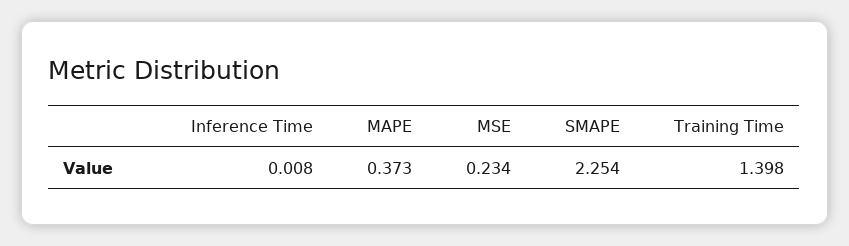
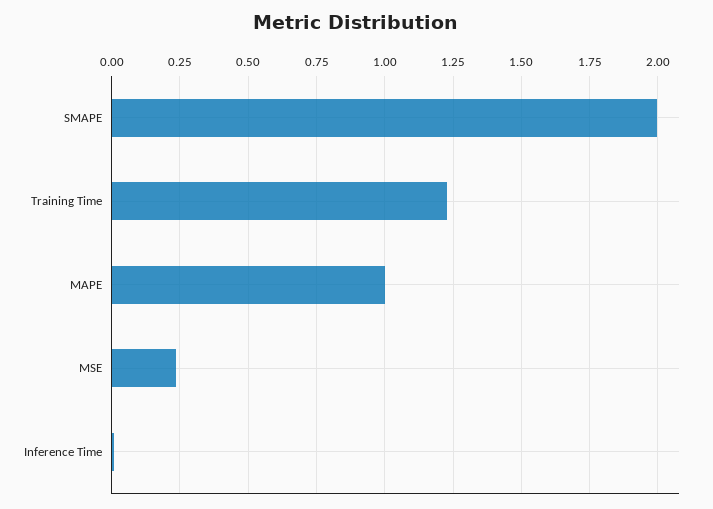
  {
    "Inference Time": 0.008,
-   "MAPE": 0.373,
+   "MAPE": 1,
    "MSE": 0.234,
-   "SMAPE": 2.254,
+   "SMAPE": 2,
-   "Training Time": 1.398
+   "Training Time": 1.225
  }

